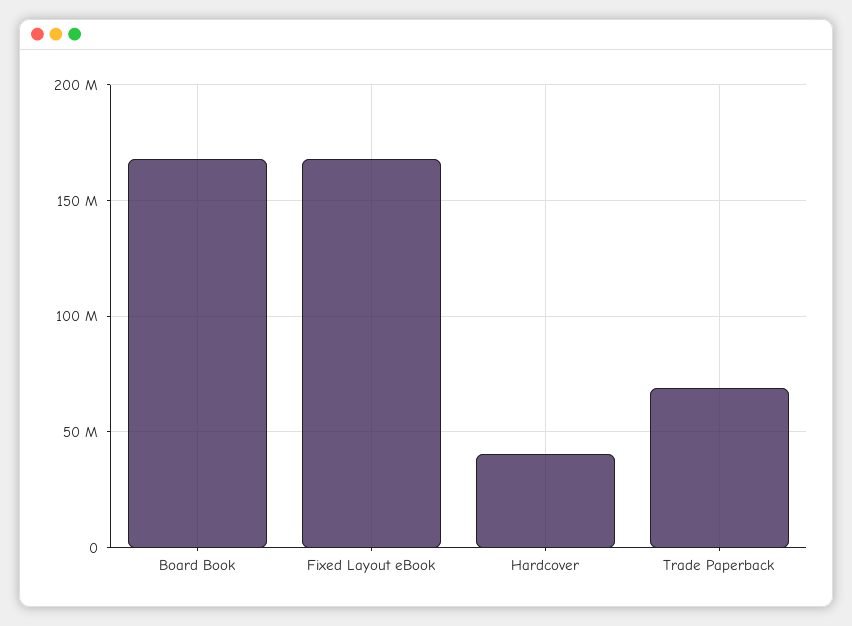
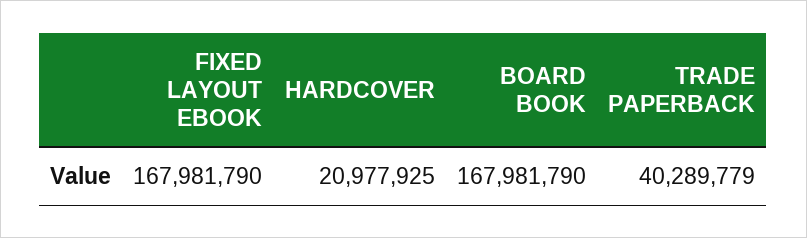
  {
    "Board Book": 167981790,
    "Fixed Layout eBook": 167981790,
-   "Hardcover": 40000000,
+   "Hardcover": 20977925,
-   "Trade Paperback": 70000000
+   "Trade Paperback": 40289779
  }

